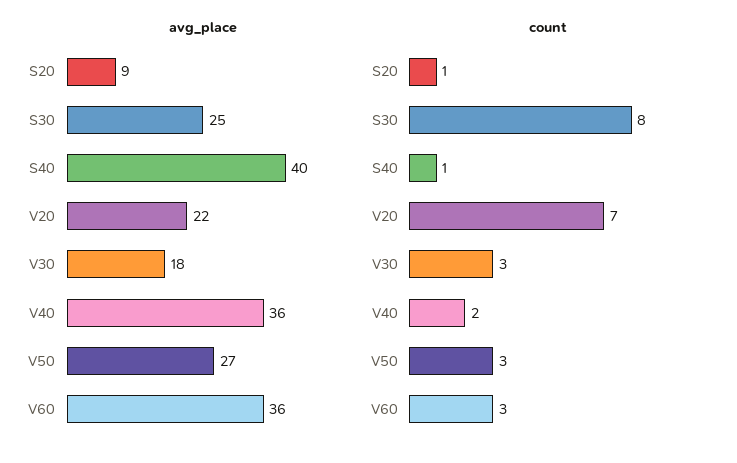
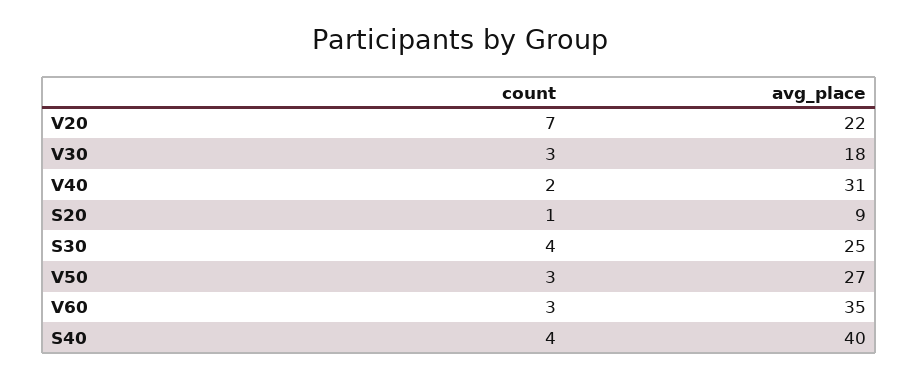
  {
    "avg_place": {
      "S20": 9,
      "S30": 25,
      "S40": 40,
      "V20": 22,
      "V30": 18,
-     "V40": 36,
+     "V40": 31,
      "V50": 27,
-     "V60": 36
+     "V60": 35
    },
    "count": {
      "S20": 1,
-     "S30": 8,
+     "S30": 4,
-     "S40": 1,
+     "S40": 4,
      "V20": 7,
      "V30": 3,
      "V40": 2,
      "V50": 3,
      "V60": 3
    }
  }

